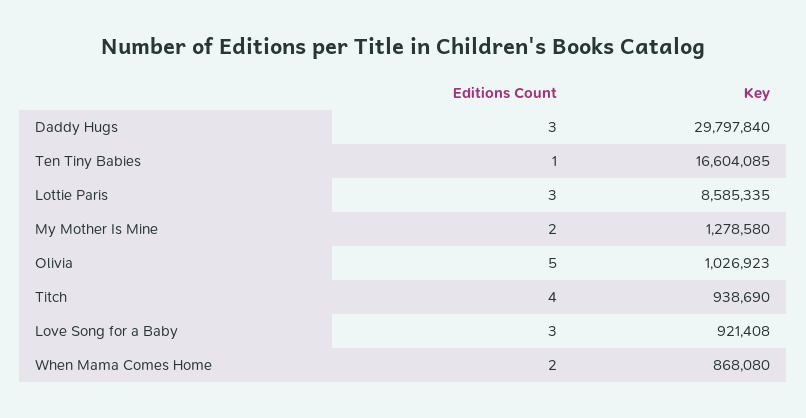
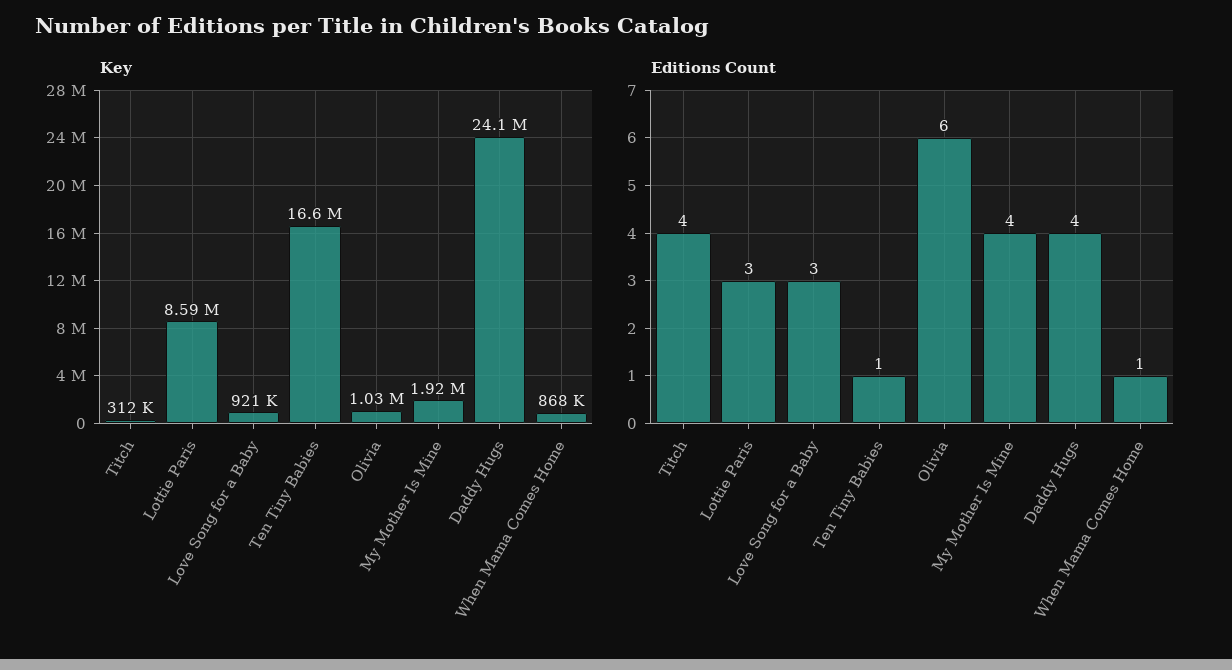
  {
    "Editions Count": {
-     "Daddy Hugs": 3,
+     "Daddy Hugs": 4,
      "Ten Tiny Babies": 1,
      "Lottie Paris": 3,
-     "My Mother Is Mine": 2,
+     "My Mother Is Mine": 4,
-     "Olivia": 5,
+     "Olivia": 6,
      "Titch": 4,
      "Love Song for a Baby": 3,
-     "When Mama Comes Home": 2
+     "When Mama Comes Home": 1
    },
    "Key": {
-     "Daddy Hugs": 29797840,
+     "Daddy Hugs": 24100000,
      "Ten Tiny Babies": 16604085,
      "Lottie Paris": 8585335,
-     "My Mother Is Mine": 1278580,
+     "My Mother Is Mine": 1920000,
      "Olivia": 1026923,
-     "Titch": 938690,
+     "Titch": 312000,
      "Love Song for a Baby": 921408,
      "When Mama Comes Home": 868080
    }
  }

